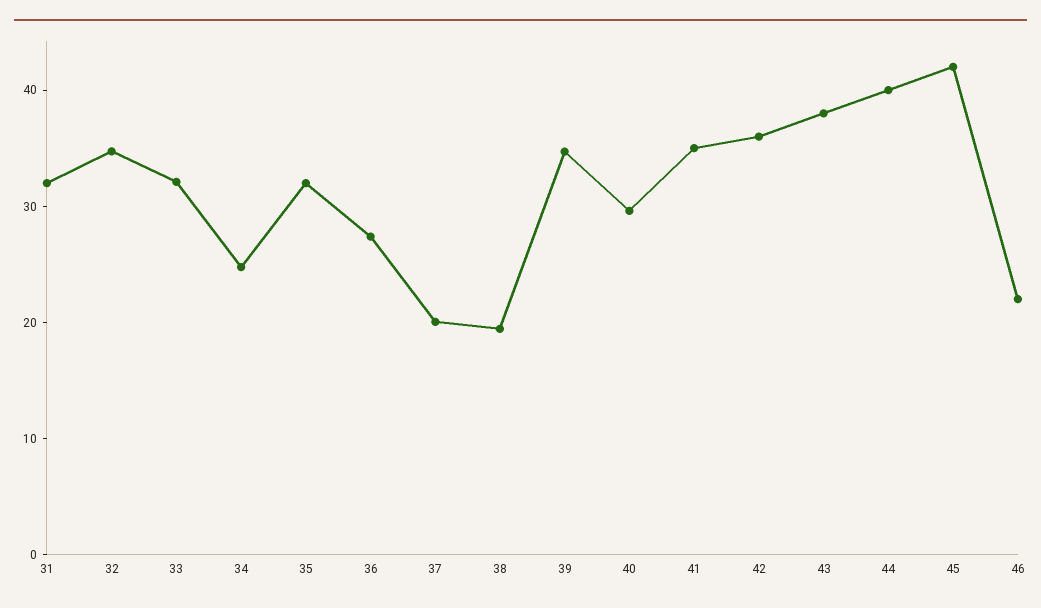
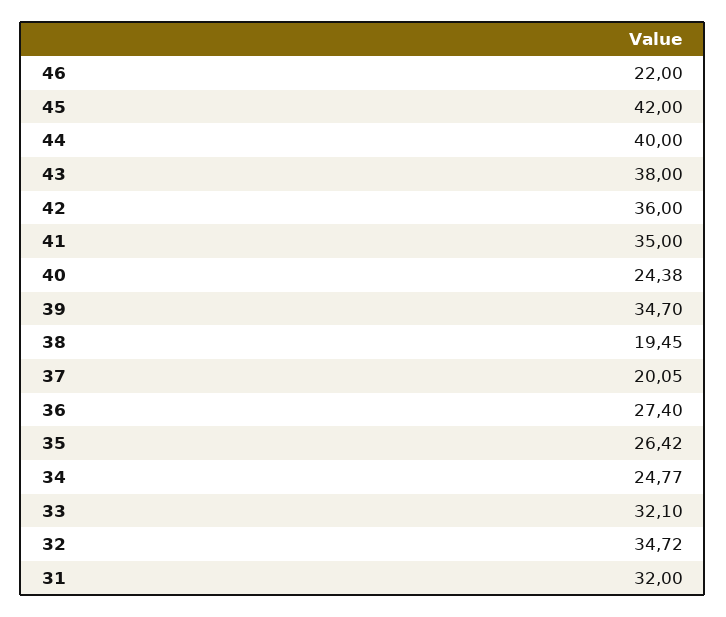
  {
    "31": 32,
    "32": 34.72,
    "33": 32.1,
    "34": 24.77,
-   "35": 32,
+   "35": 26.42,
    "36": 27.4,
    "37": 20.05,
    "38": 19.45,
    "39": 34.7,
-   "40": 30,
+   "40": 24.38,
    "41": 35,
    "42": 36,
    "43": 38,
    "44": 40,
    "45": 42,
    "46": 22
  }

